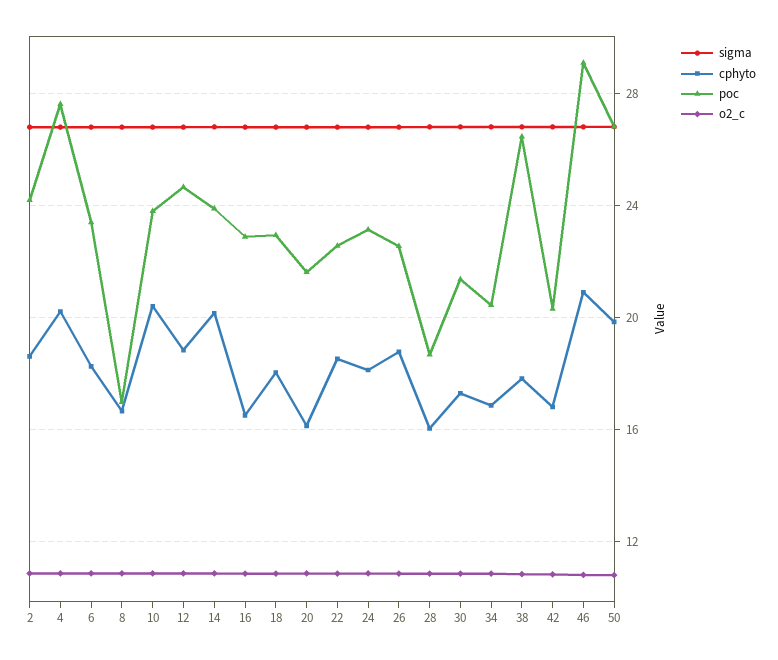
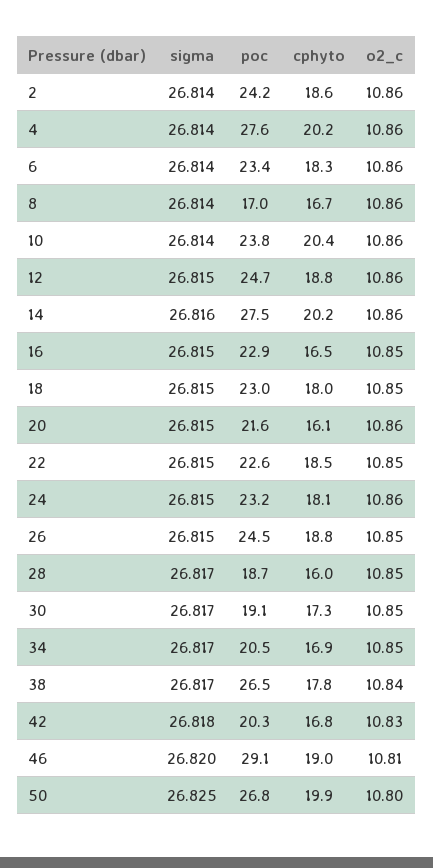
  {
    "sigma": {
      "2": 26.814,
      "4": 26.814,
      "6": 26.814,
      "8": 26.814,
      "10": 26.814,
      "12": 26.815,
      "14": 26.816,
      "16": 26.815,
      "18": 26.815,
      "20": 26.815,
      "22": 26.815,
      "24": 26.815,
      "26": 26.815,
      "28": 26.817,
      "30": 26.817,
      "34": 26.817,
      "38": 26.817,
      "42": 26.818,
      "46": 26.82,
      "50": 26.825
    },
    "cphyto": {
      "2": 18.6,
      "4": 20.2,
      "6": 18.3,
      "8": 16.7,
      "10": 20.4,
      "12": 18.8,
      "14": 20.2,
      "16": 16.5,
      "18": 18,
      "20": 16.1,
      "22": 18.5,
      "24": 18.1,
      "26": 18.8,
      "28": 16,
      "30": 17.3,
      "34": 16.9,
      "38": 17.8,
      "42": 16.8,
-     "46": 21,
+     "46": 19,
      "50": 19.9
    },
    "poc": {
      "2": 24.2,
      "4": 27.6,
      "6": 23.4,
      "8": 17,
      "10": 23.8,
      "12": 24.7,
-     "14": 24,
+     "14": 27.5,
      "16": 22.9,
      "18": 23,
      "20": 21.6,
      "22": 22.6,
      "24": 23.2,
-     "26": 22.5,
+     "26": 24.5,
      "28": 18.7,
-     "30": 21.5,
+     "30": 19.1,
      "34": 20.5,
      "38": 26.5,
      "42": 20.3,
      "46": 29.1,
      "50": 26.8
    },
    "o2_c": {
      "2": 10.86,
      "4": 10.86,
      "6": 10.86,
      "8": 10.86,
      "10": 10.86,
      "12": 10.86,
      "14": 10.86,
      "16": 10.85,
      "18": 10.85,
      "20": 10.86,
      "22": 10.85,
      "24": 10.86,
      "26": 10.85,
      "28": 10.85,
      "30": 10.85,
      "34": 10.85,
      "38": 10.84,
      "42": 10.83,
      "46": 10.81,
      "50": 10.8
    }
  }

